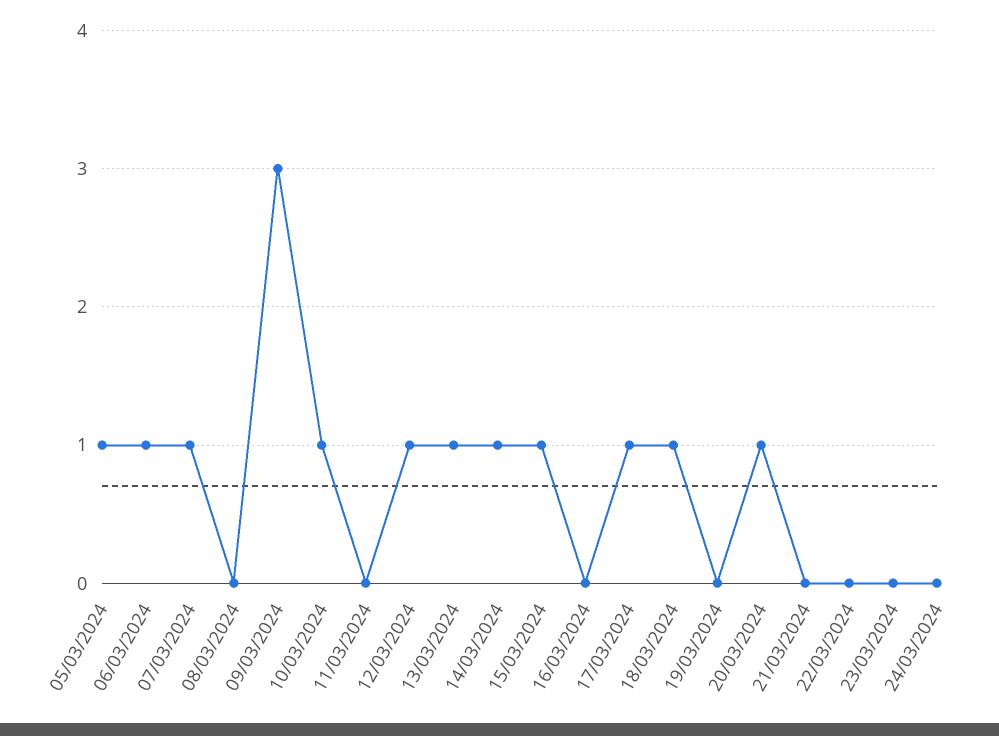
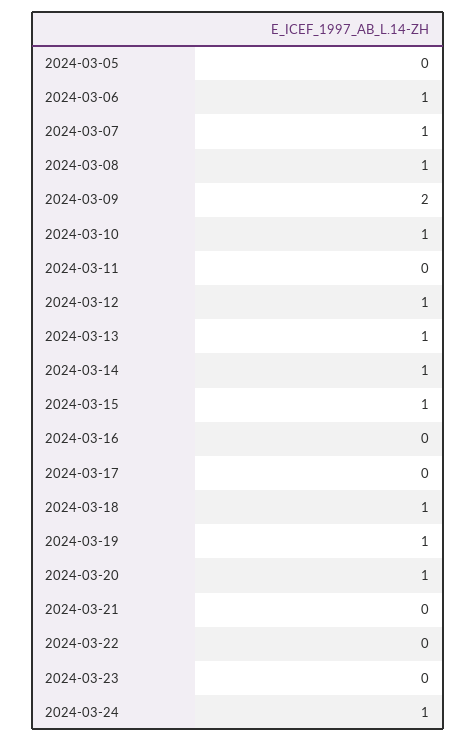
  {
-   "05/03/2024": 1,
+   "05/03/2024": 0,
    "06/03/2024": 1,
    "07/03/2024": 1,
-   "08/03/2024": 0,
+   "08/03/2024": 1,
-   "09/03/2024": 3,
+   "09/03/2024": 2,
    "10/03/2024": 1,
    "11/03/2024": 0,
    "12/03/2024": 1,
    "13/03/2024": 1,
    "14/03/2024": 1,
    "15/03/2024": 1,
    "16/03/2024": 0,
-   "17/03/2024": 1,
+   "17/03/2024": 0,
    "18/03/2024": 1,
-   "19/03/2024": 0,
+   "19/03/2024": 1,
    "20/03/2024": 1,
    "21/03/2024": 0,
    "22/03/2024": 0,
    "23/03/2024": 0,
-   "24/03/2024": 0
+   "24/03/2024": 1
  }

